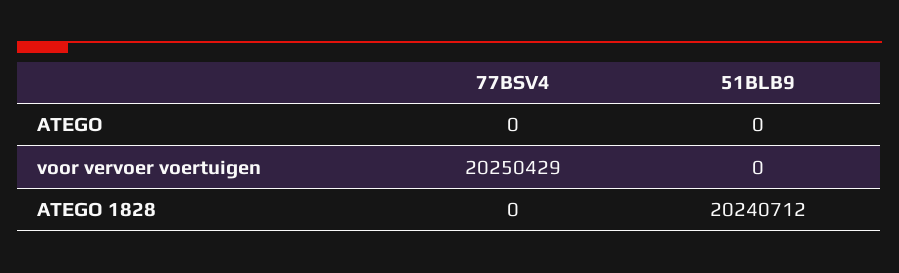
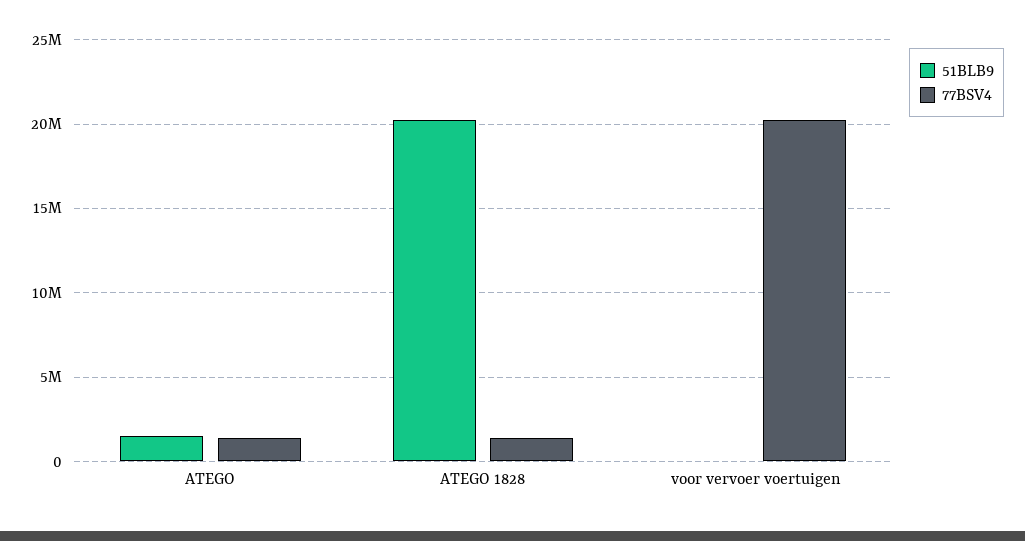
  {
    "77BSV4": {
-     "ATEGO": 0,
+     "ATEGO": 1500000,
      "voor vervoer voertuigen": 20250429,
-     "ATEGO 1828": 0
+     "ATEGO 1828": 1500000
    },
    "51BLB9": {
-     "ATEGO": 0,
+     "ATEGO": 1500000,
      "voor vervoer voertuigen": 0,
      "ATEGO 1828": 20240712
    }
  }

